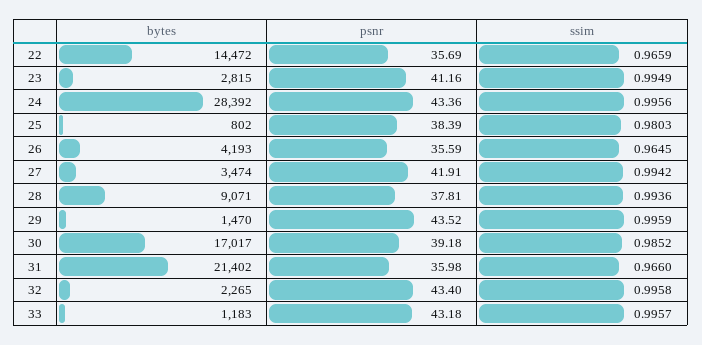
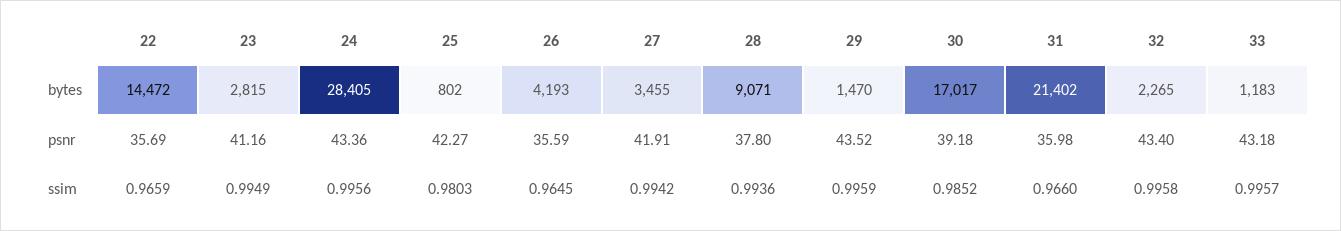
  {
    "bytes": {
      "22": 14472,
      "23": 2815,
-     "24": 28392,
+     "24": 28405,
      "25": 802,
      "26": 4193,
-     "27": 3474,
+     "27": 3455,
      "28": 9071,
      "29": 1470,
      "30": 17017,
      "31": 21402,
      "32": 2265,
      "33": 1183
    },
    "psnr": {
      "22": 35.69,
      "23": 41.16,
      "24": 43.36,
-     "25": 38.39,
+     "25": 42.27,
      "26": 35.59,
      "27": 41.91,
-     "28": 37.81,
+     "28": 37.8,
      "29": 43.52,
      "30": 39.18,
      "31": 35.98,
      "32": 43.4,
      "33": 43.18
    },
    "ssim": {
      "22": 0.9659,
      "23": 0.9949,
      "24": 0.9956,
      "25": 0.9803,
      "26": 0.9645,
      "27": 0.9942,
      "28": 0.9936,
      "29": 0.9959,
      "30": 0.9852,
      "31": 0.966,
      "32": 0.9958,
      "33": 0.9957
    }
  }

